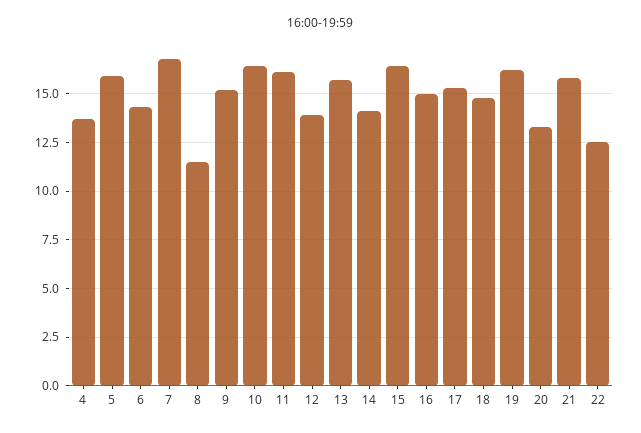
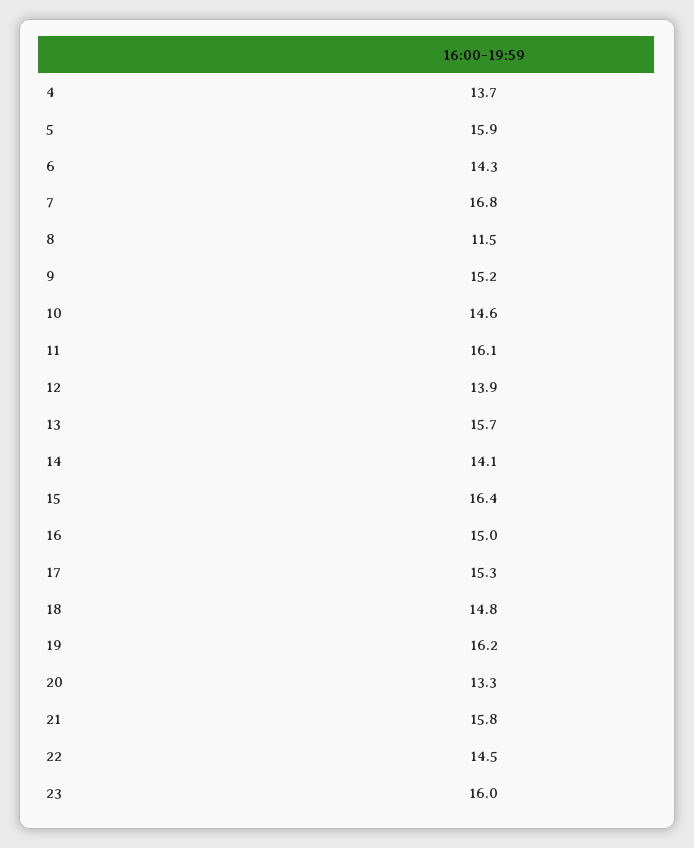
  {
    "4": 13.7,
    "5": 15.9,
    "6": 14.3,
    "7": 16.8,
    "8": 11.5,
    "9": 15.2,
-   "10": 16.5,
+   "10": 14.6,
    "11": 16.1,
    "12": 13.9,
    "13": 15.7,
    "14": 14.1,
    "15": 16.4,
    "16": 15,
    "17": 15.3,
    "18": 14.8,
    "19": 16.2,
    "20": 13.3,
    "21": 15.8,
-   "22": 12.5
+   "22": 14.5,
+   "23": 16
  }

